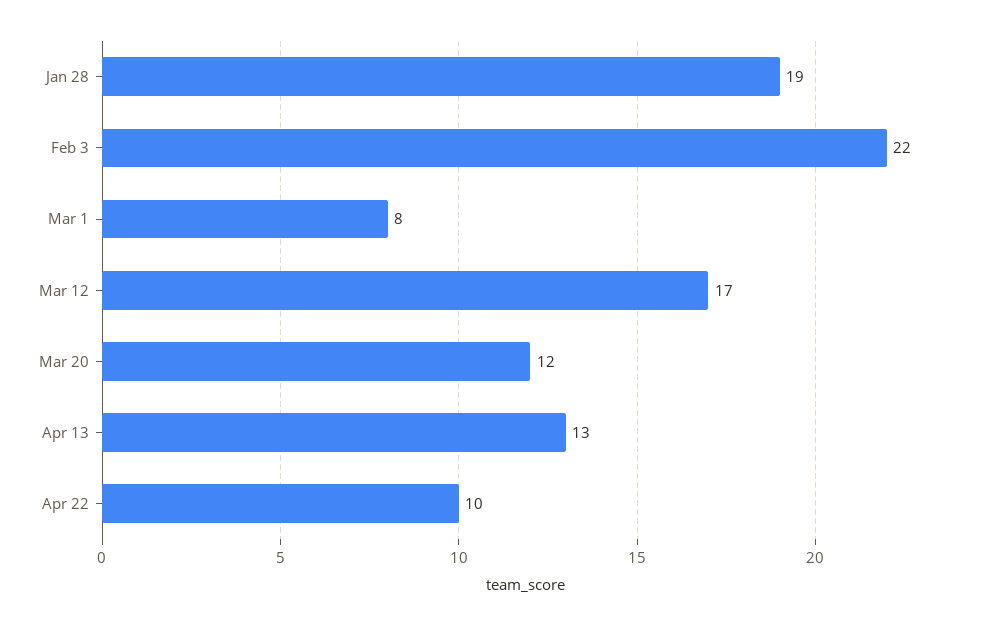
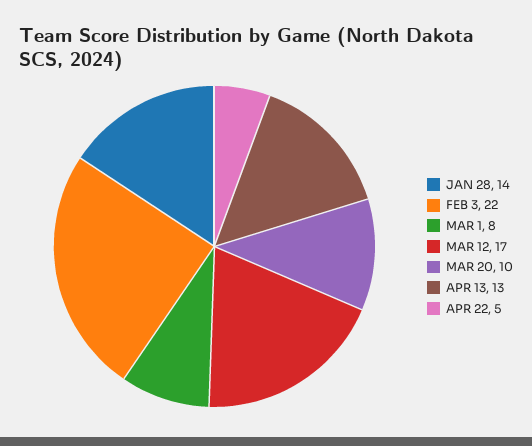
  {
-   "Jan 28": 19,
+   "Jan 28": 14,
    "Feb 3": 22,
    "Mar 1": 8,
    "Mar 12": 17,
-   "Mar 20": 12,
+   "Mar 20": 10,
    "Apr 13": 13,
-   "Apr 22": 10
+   "Apr 22": 5
  }

